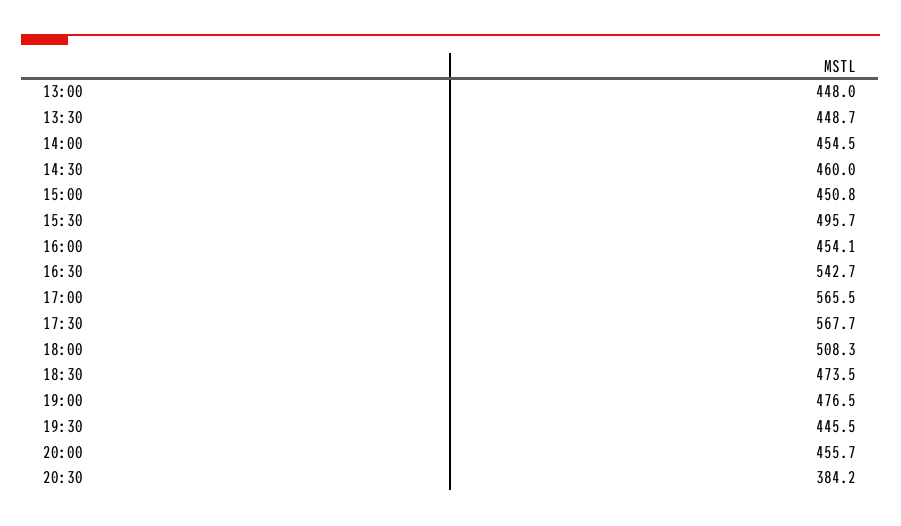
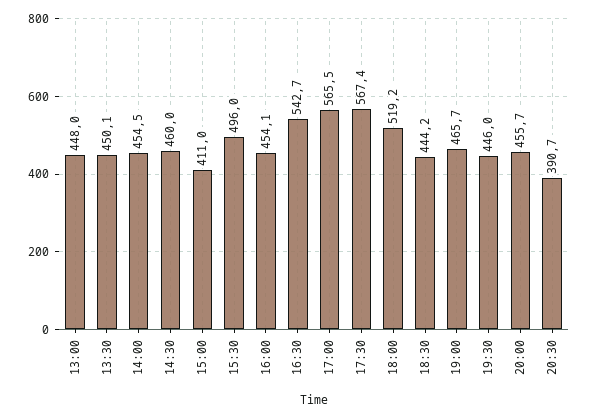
  {
    "13:00": 448,
-   "13:30": 448.7,
+   "13:30": 450.1,
    "14:00": 454.5,
    "14:30": 460,
-   "15:00": 450.8,
+   "15:00": 411,
-   "15:30": 495.7,
+   "15:30": 496,
    "16:00": 454.1,
    "16:30": 542.7,
    "17:00": 565.5,
-   "17:30": 567.7,
+   "17:30": 567.4,
-   "18:00": 508.3,
+   "18:00": 519.2,
-   "18:30": 473.5,
+   "18:30": 444.2,
-   "19:00": 476.5,
+   "19:00": 465.7,
-   "19:30": 445.5,
+   "19:30": 446,
    "20:00": 455.7,
-   "20:30": 384.2
+   "20:30": 390.7
  }

